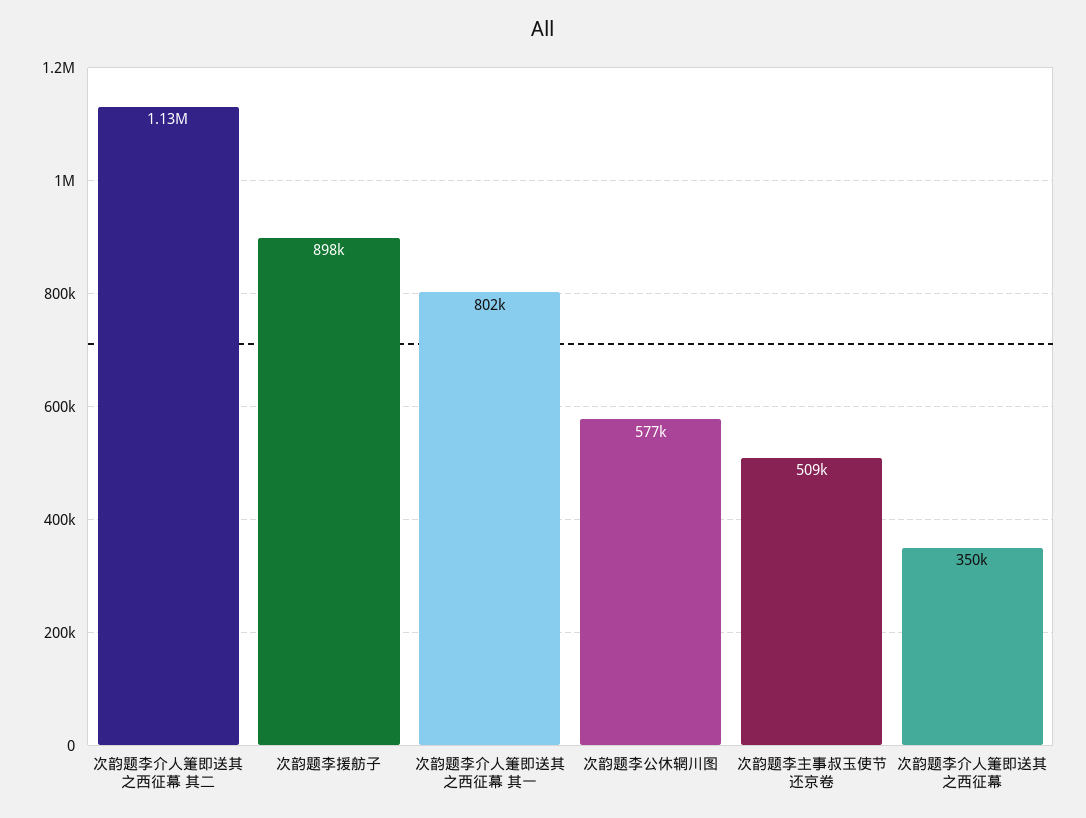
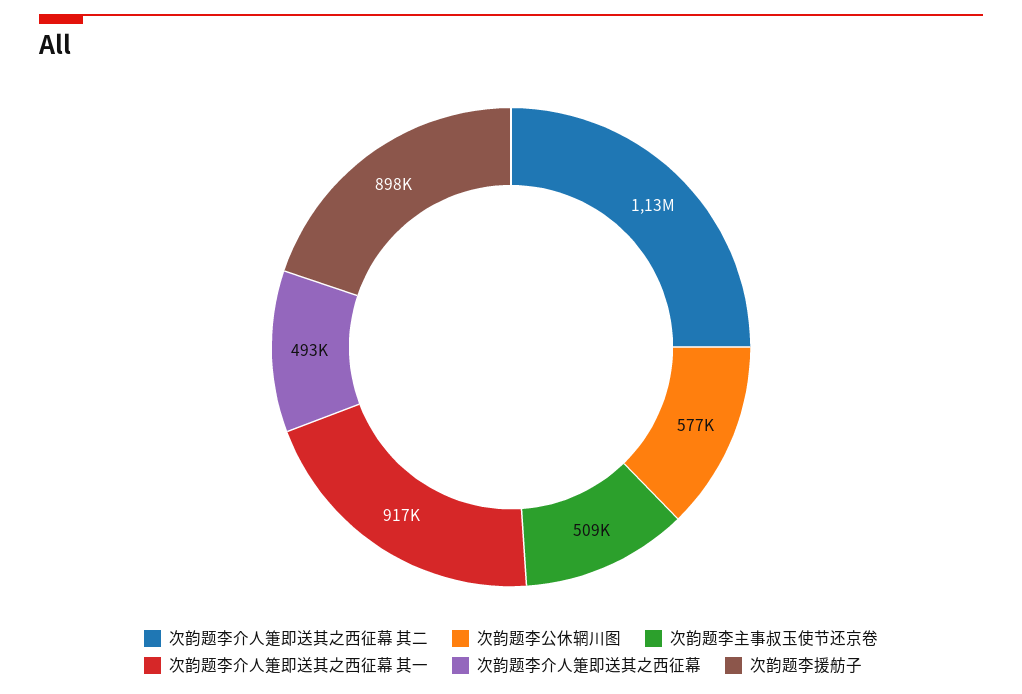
  {
    "次韵题李介人箑即送其之西征幕 其二": 1130000,
    "次韵题李援舫子": 898000,
-   "次韵题李介人箑即送其之西征幕 其一": 802000,
+   "次韵题李介人箑即送其之西征幕 其一": 917000,
    "次韵题李公休辋川图": 577000,
    "次韵题李主事叔玉使节还京卷": 509000,
-   "次韵题李介人箑即送其之西征幕": 350000
+   "次韵题李介人箑即送其之西征幕": 493000
  }

